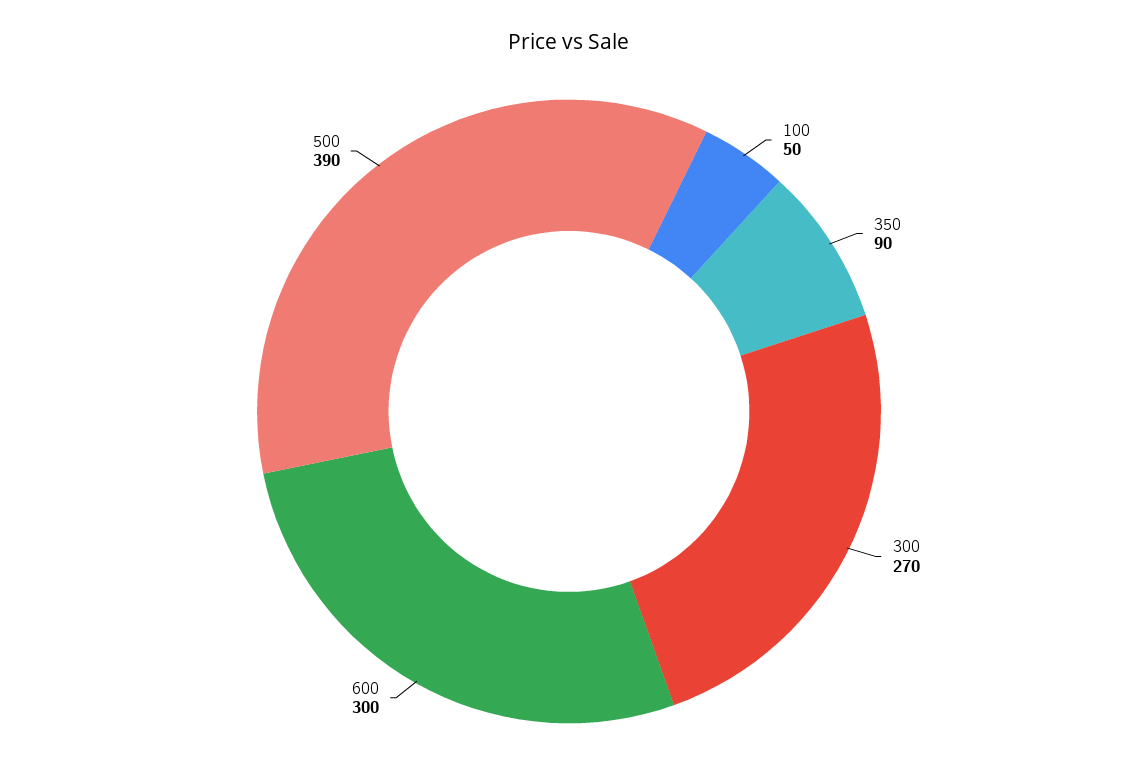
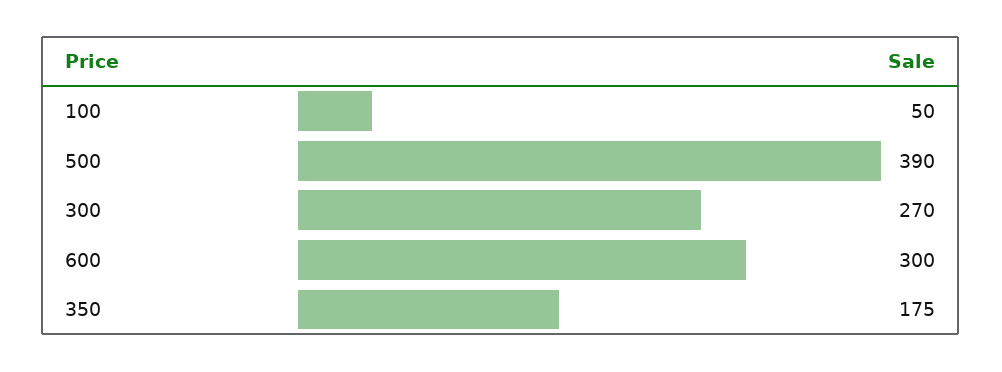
  {
    "100": 50,
-   "350": 90,
+   "350": 175,
    "300": 270,
    "600": 300,
    "500": 390
  }

